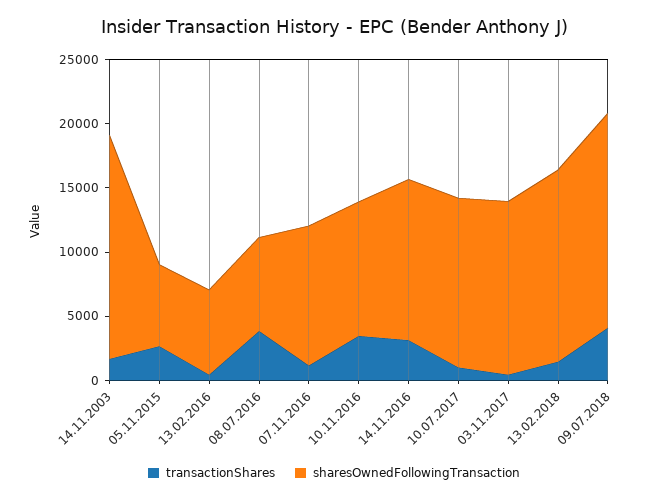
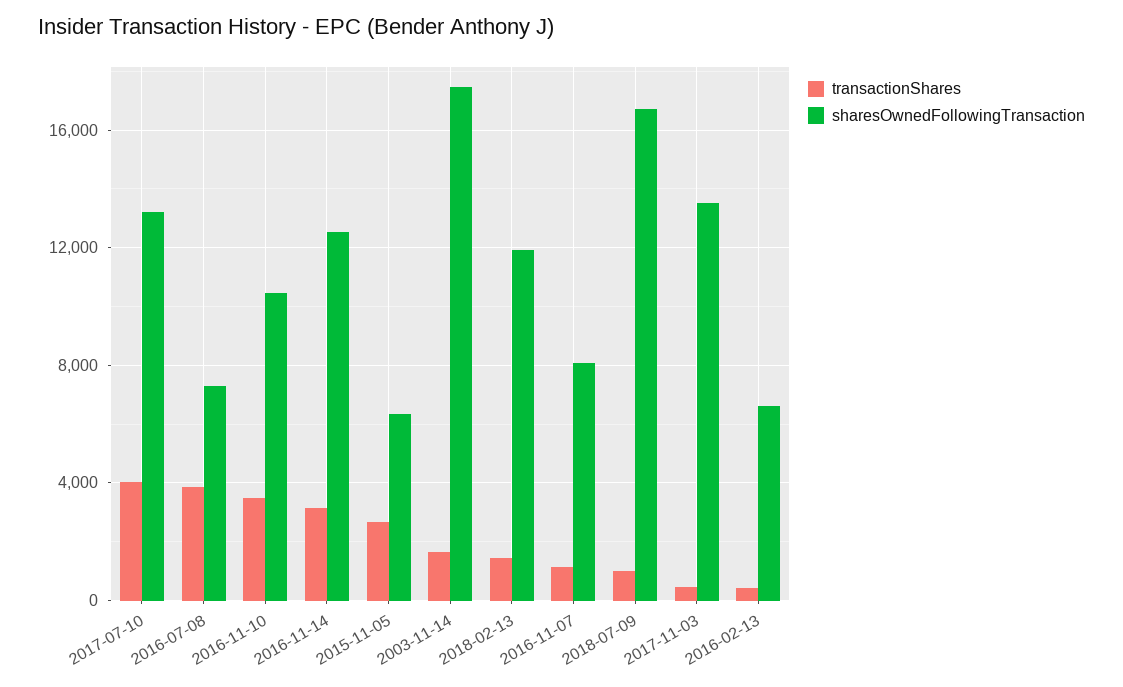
  {
    "transactionShares": {
      "14.11.2003": 1500,
      "05.11.2015": 2500,
      "13.02.2016": 500,
      "08.07.2016": 4000,
      "07.11.2016": 1000,
      "10.11.2016": 3500,
      "14.11.2016": 3000,
-     "10.07.2017": 1000,
+     "10.07.2017": 4000,
      "03.11.2017": 500,
      "13.02.2018": 1500,
-     "09.07.2018": 4000
+     "09.07.2018": 1000
    },
    "sharesOwnedFollowingTransaction": {
      "14.11.2003": 17500,
      "05.11.2015": 6500,
      "13.02.2016": 6500,
      "08.07.2016": 7500,
-     "07.11.2016": 11000,
+     "07.11.2016": 8000,
      "10.11.2016": 10500,
      "14.11.2016": 12500,
      "10.07.2017": 13000,
      "03.11.2017": 13500,
-     "13.02.2018": 15000,
+     "13.02.2018": 12000,
      "09.07.2018": 16500
    }
  }

